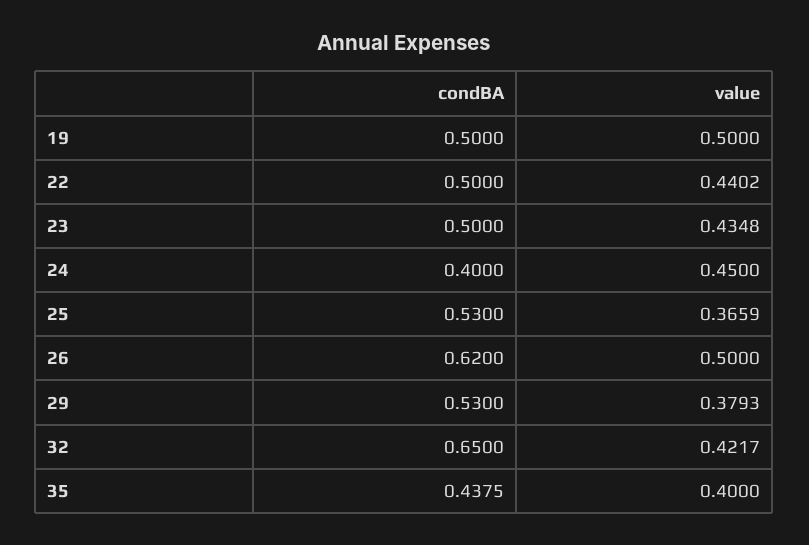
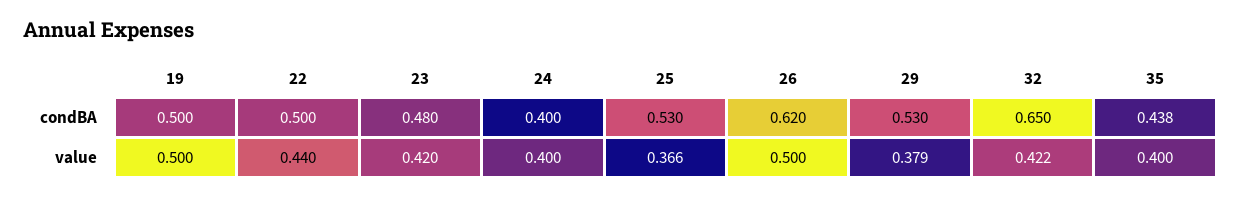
  {
    "condBA": {
      "19": 0.5,
      "22": 0.5,
-     "23": 0.5,
+     "23": 0.48,
      "24": 0.4,
      "25": 0.53,
      "26": 0.62,
      "29": 0.53,
      "32": 0.65,
      "35": 0.4375
    },
    "value": {
      "19": 0.5,
      "22": 0.4402,
-     "23": 0.4348,
+     "23": 0.42,
-     "24": 0.45,
+     "24": 0.4,
      "25": 0.3659,
      "26": 0.5,
      "29": 0.3793,
      "32": 0.4217,
      "35": 0.4
    }
  }

